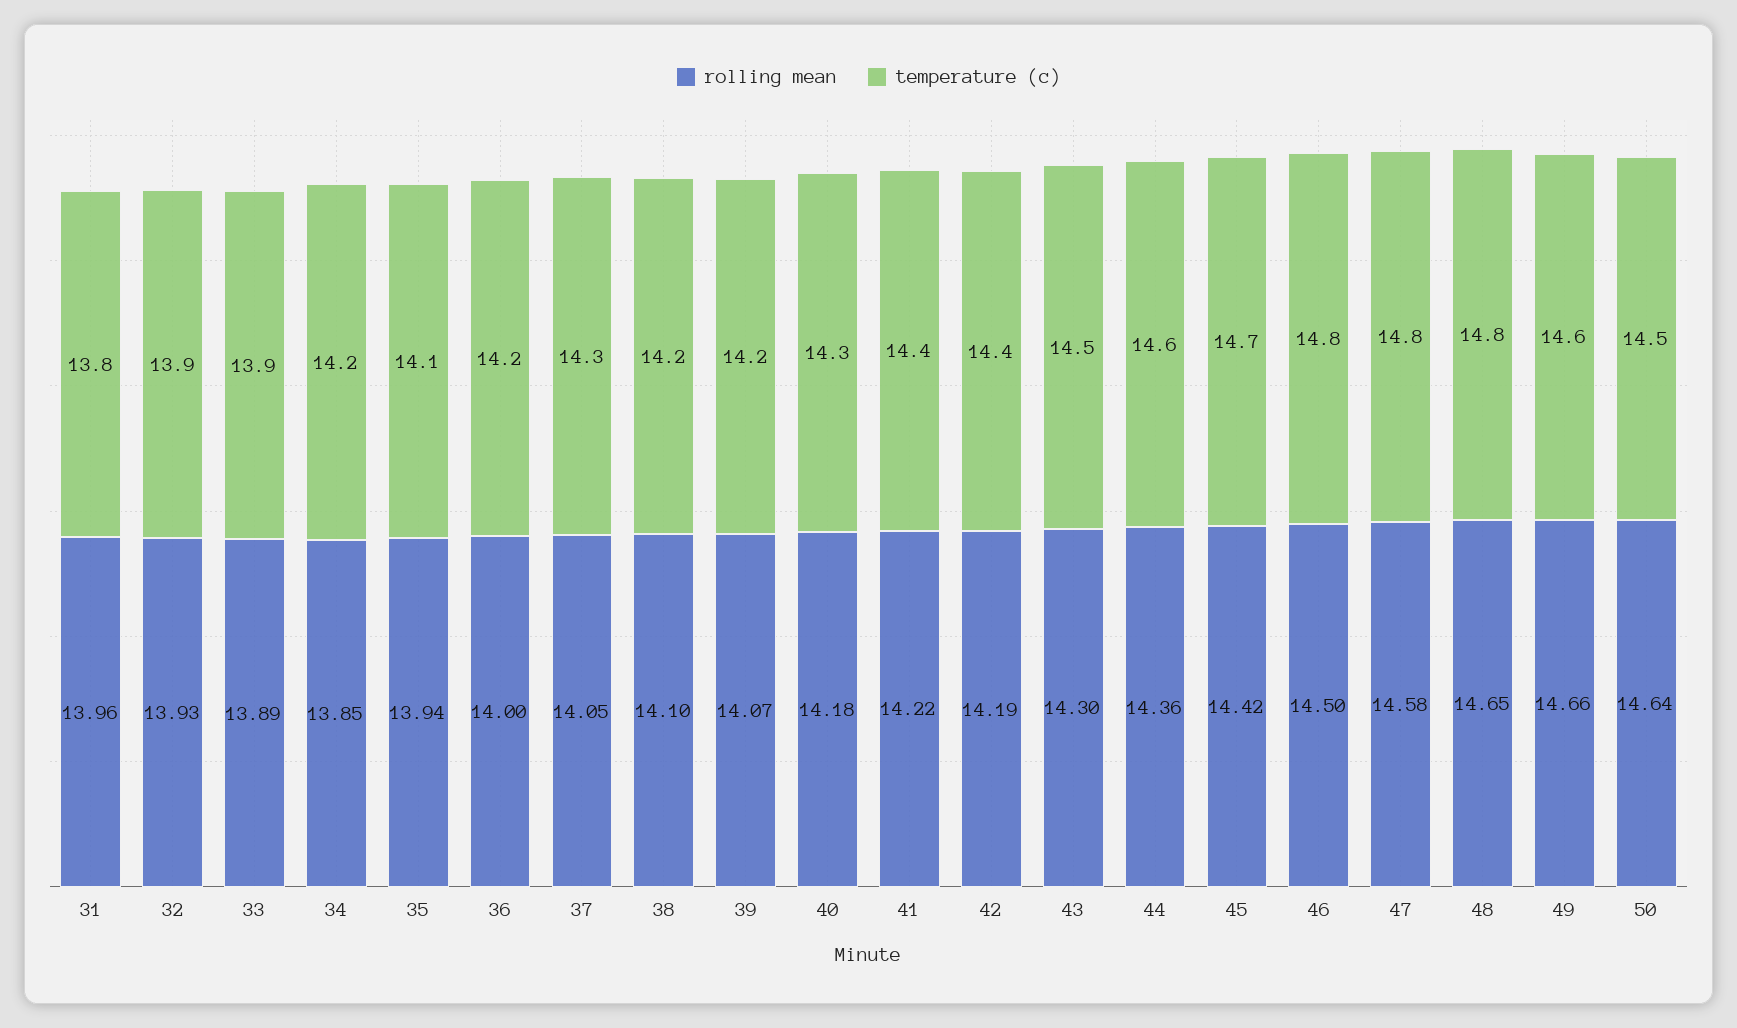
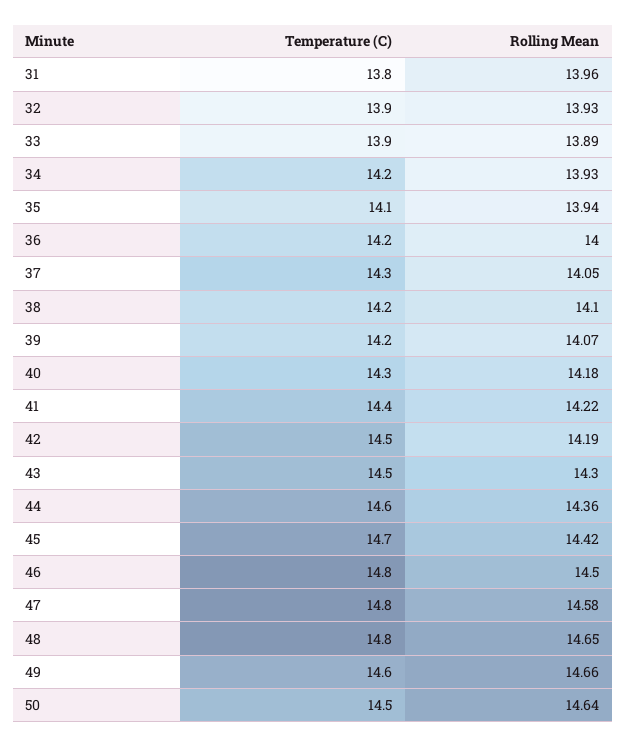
  {
    "rolling mean": {
      "31": 13.96,
      "32": 13.93,
      "33": 13.89,
-     "34": 13.85,
+     "34": 13.93,
      "35": 13.94,
      "36": 14,
      "37": 14.05,
      "38": 14.1,
      "39": 14.07,
      "40": 14.18,
      "41": 14.22,
      "42": 14.19,
      "43": 14.3,
      "44": 14.36,
      "45": 14.42,
      "46": 14.5,
      "47": 14.58,
      "48": 14.65,
      "49": 14.66,
      "50": 14.64
    },
    "temperature (c)": {
      "31": 13.8,
      "32": 13.9,
      "33": 13.9,
      "34": 14.2,
      "35": 14.1,
      "36": 14.2,
      "37": 14.3,
      "38": 14.2,
      "39": 14.2,
      "40": 14.3,
      "41": 14.4,
-     "42": 14.4,
+     "42": 14.5,
      "43": 14.5,
      "44": 14.6,
      "45": 14.7,
      "46": 14.8,
      "47": 14.8,
      "48": 14.8,
      "49": 14.6,
      "50": 14.5
    }
  }

